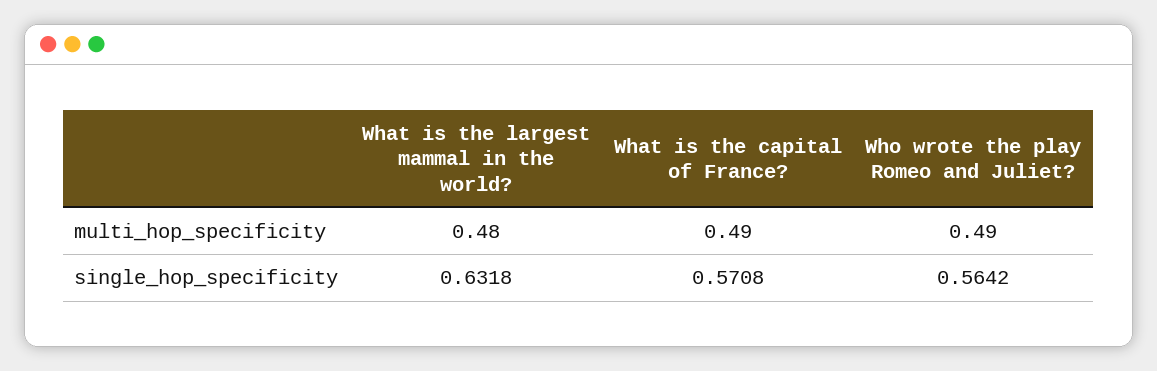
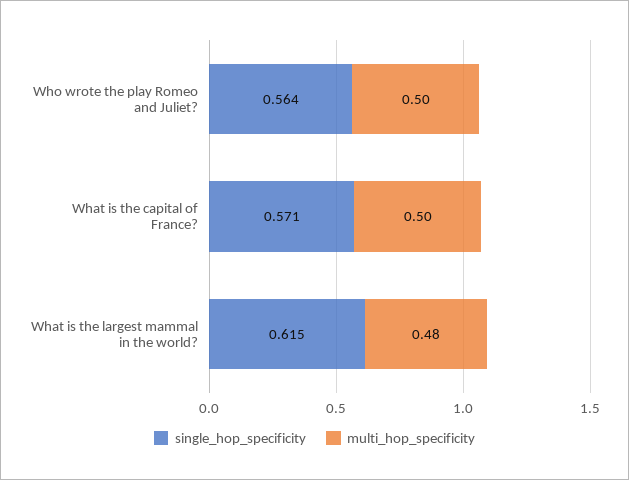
  {
    "multi_hop_specificity": {
      "What is the largest mammal in the world?": 0.48,
-     "What is the capital of France?": 0.49,
+     "What is the capital of France?": 0.5,
-     "Who wrote the play Romeo and Juliet?": 0.49
+     "Who wrote the play Romeo and Juliet?": 0.5
    },
    "single_hop_specificity": {
-     "What is the largest mammal in the world?": 0.6318,
+     "What is the largest mammal in the world?": 0.615,
      "What is the capital of France?": 0.5708,
      "Who wrote the play Romeo and Juliet?": 0.5642
    }
  }

